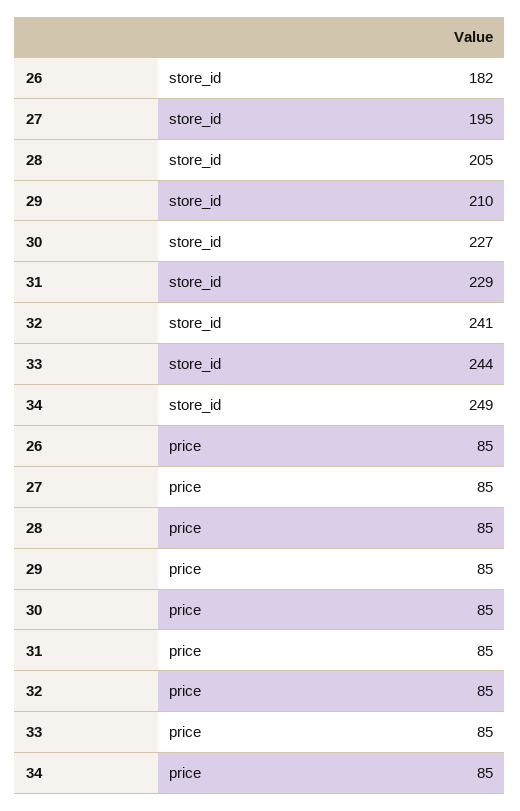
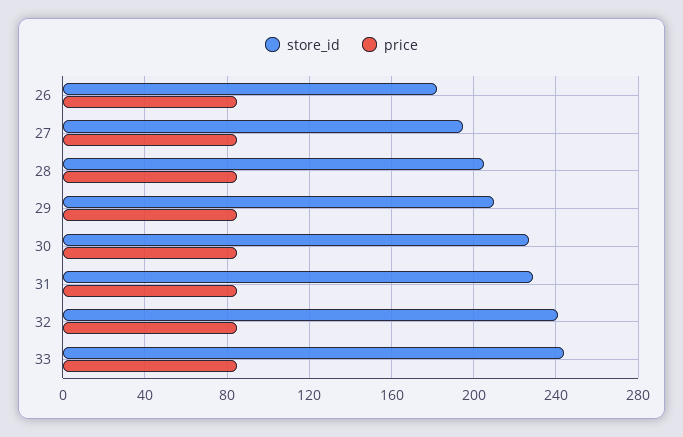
  {
    "store_id": {
      "26": 182,
      "27": 195,
      "28": 205,
      "29": 210,
      "30": 227,
      "31": 229,
      "32": 241,
-     "33": 244,
+     "33": 244
-     "34": 249
    },
    "price": {
      "26": 85,
      "27": 85,
      "28": 85,
      "29": 85,
      "30": 85,
      "31": 85,
      "32": 85,
-     "33": 85,
+     "33": 85
-     "34": 85
    }
  }

